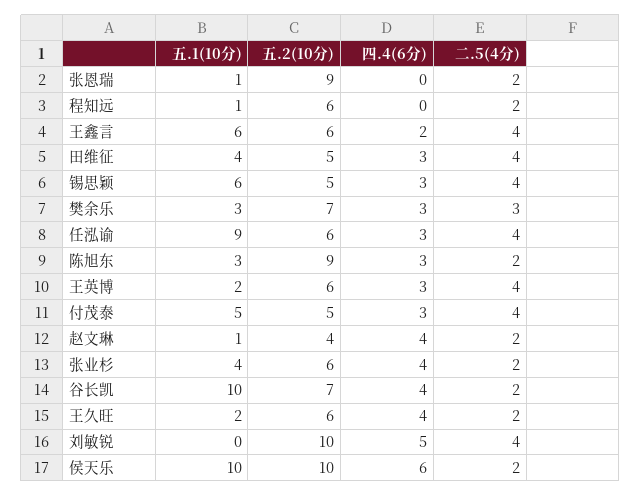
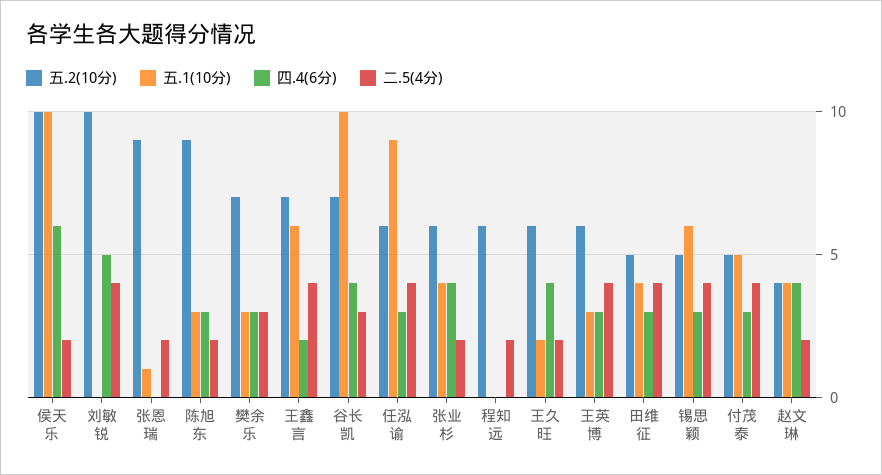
  {
    "五.1(10分)": {
      "张恩瑞": 1,
-     "程知远": 1,
+     "程知远": 0,
      "王鑫言": 6,
      "田维征": 4,
      "锡思颖": 6,
      "樊余乐": 3,
      "任泓谕": 9,
      "陈旭东": 3,
-     "王英博": 2,
+     "王英博": 3,
      "付茂泰": 5,
-     "赵文琳": 1,
+     "赵文琳": 4,
      "张业杉": 4,
      "谷长凯": 10,
      "王久旺": 2,
      "刘敏锐": 0,
      "侯天乐": 10
    },
    "五.2(10分)": {
      "张恩瑞": 9,
      "程知远": 6,
-     "王鑫言": 6,
+     "王鑫言": 7,
      "田维征": 5,
      "锡思颖": 5,
      "樊余乐": 7,
      "任泓谕": 6,
      "陈旭东": 9,
      "王英博": 6,
      "付茂泰": 5,
      "赵文琳": 4,
      "张业杉": 6,
      "谷长凯": 7,
      "王久旺": 6,
      "刘敏锐": 10,
      "侯天乐": 10
    },
    "四.4(6分)": {
      "张恩瑞": 0,
      "程知远": 0,
      "王鑫言": 2,
      "田维征": 3,
      "锡思颖": 3,
      "樊余乐": 3,
      "任泓谕": 3,
      "陈旭东": 3,
      "王英博": 3,
      "付茂泰": 3,
      "赵文琳": 4,
      "张业杉": 4,
      "谷长凯": 4,
      "王久旺": 4,
      "刘敏锐": 5,
      "侯天乐": 6
    },
    "二.5(4分)": {
      "张恩瑞": 2,
      "程知远": 2,
      "王鑫言": 4,
      "田维征": 4,
      "锡思颖": 4,
      "樊余乐": 3,
      "任泓谕": 4,
      "陈旭东": 2,
      "王英博": 4,
      "付茂泰": 4,
      "赵文琳": 2,
      "张业杉": 2,
-     "谷长凯": 2,
+     "谷长凯": 3,
      "王久旺": 2,
      "刘敏锐": 4,
      "侯天乐": 2
    }
  }

